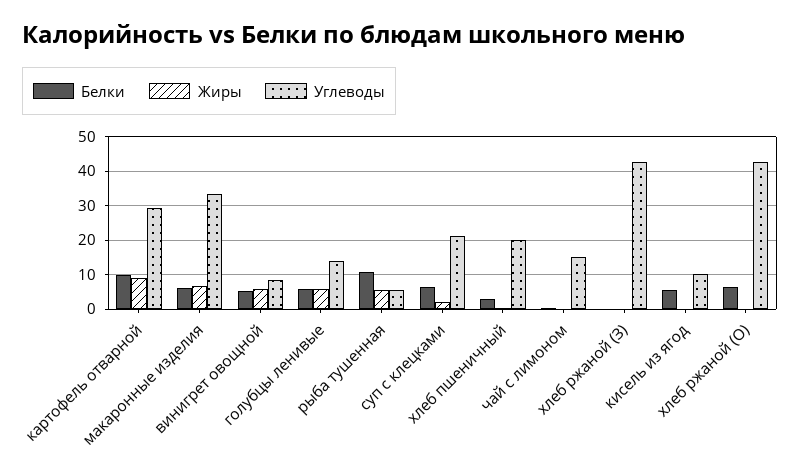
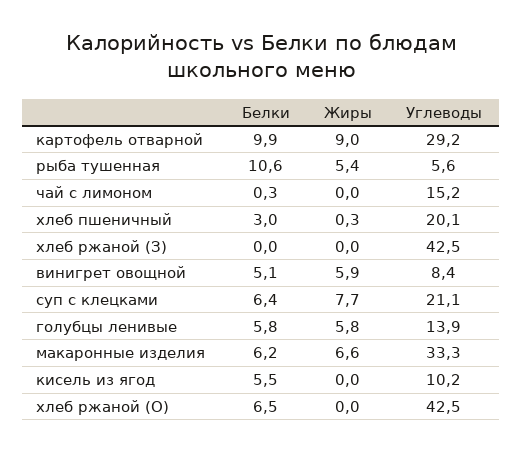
  {
    "Белки": {
      "картофель отварной": 9.9,
      "макаронные изделия": 6.2,
      "винигрет овощной": 5.1,
      "голубцы ленивые": 5.8,
      "рыба тушенная": 10.6,
      "суп с клецками": 6.4,
      "хлеб пшеничный": 3,
      "чай с лимоном": 0.3,
      "хлеб ржаной (З)": 0,
      "кисель из ягод": 5.5,
      "хлеб ржаной (О)": 6.5
    },
    "Жиры": {
      "картофель отварной": 9,
      "макаронные изделия": 6.6,
      "винигрет овощной": 5.9,
      "голубцы ленивые": 5.8,
      "рыба тушенная": 5.4,
-     "суп с клецками": 2,
+     "суп с клецками": 7.7,
      "хлеб пшеничный": 0.3,
      "чай с лимоном": 0,
      "хлеб ржаной (З)": 0,
      "кисель из ягод": 0,
      "хлеб ржаной (О)": 0
    },
    "Углеводы": {
      "картофель отварной": 29.2,
      "макаронные изделия": 33.3,
      "винигрет овощной": 8.4,
      "голубцы ленивые": 13.9,
      "рыба тушенная": 5.6,
      "суп с клецками": 21.1,
      "хлеб пшеничный": 20.1,
      "чай с лимоном": 15.2,
      "хлеб ржаной (З)": 42.5,
      "кисель из ягод": 10.2,
      "хлеб ржаной (О)": 42.5
    }
  }

